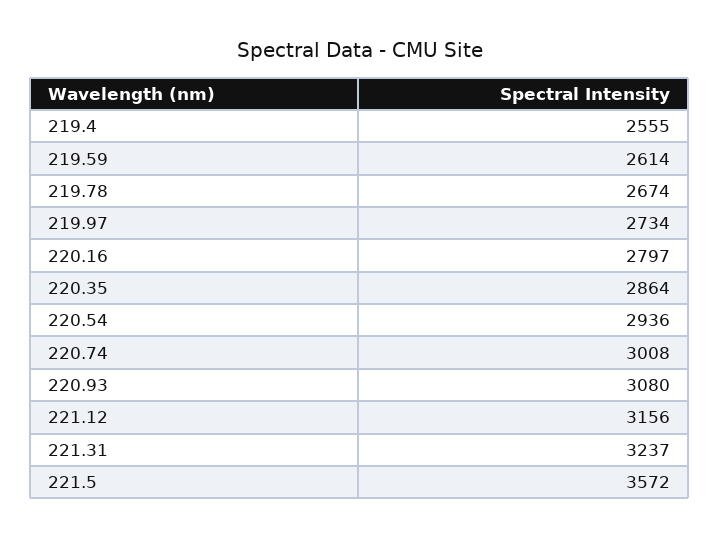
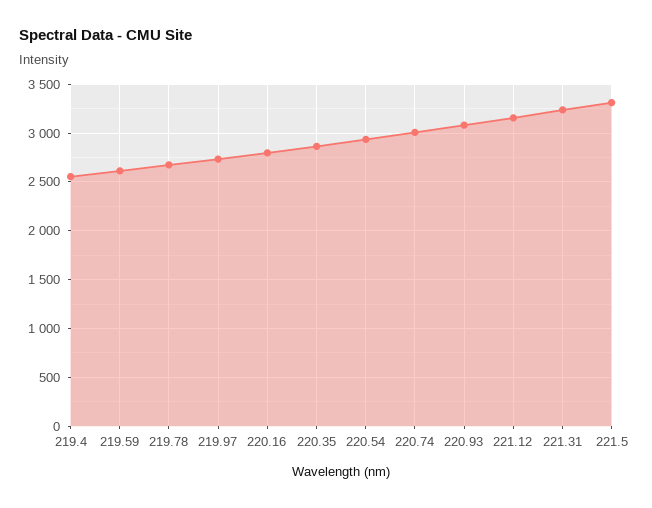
  {
    "219.4": 2555,
    "219.59": 2614,
    "219.78": 2674,
    "219.97": 2734,
    "220.16": 2797,
    "220.35": 2864,
    "220.54": 2936,
    "220.74": 3008,
    "220.93": 3080,
    "221.12": 3156,
    "221.31": 3237,
-   "221.5": 3572
+   "221.5": 3300
  }

